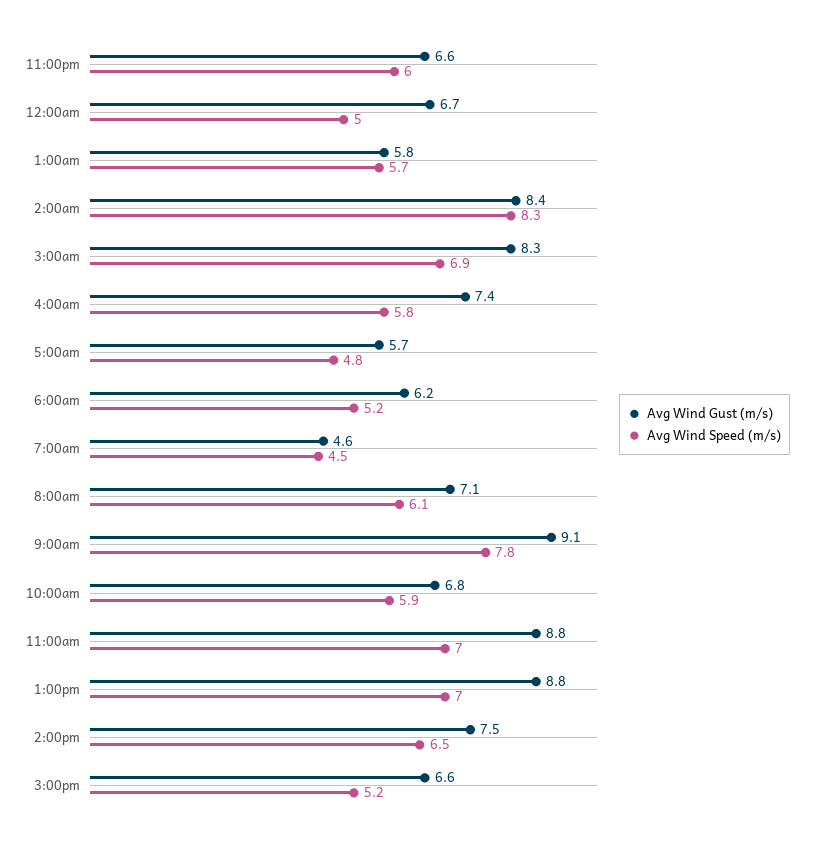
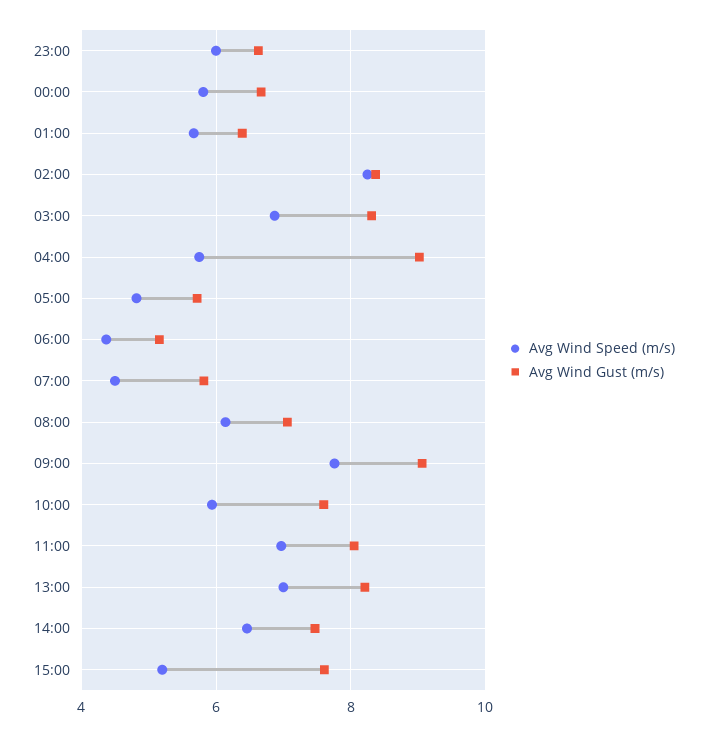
  {
    "Avg Wind Gust (m/s)": {
      "11:00pm": 6.6,
      "12:00am": 6.7,
-     "1:00am": 5.8,
+     "1:00am": 6.4,
      "2:00am": 8.4,
      "3:00am": 8.3,
-     "4:00am": 7.4,
+     "4:00am": 9,
      "5:00am": 5.7,
-     "6:00am": 6.2,
+     "6:00am": 5.2,
-     "7:00am": 4.6,
+     "7:00am": 5.8,
      "8:00am": 7.1,
      "9:00am": 9.1,
-     "10:00am": 6.8,
+     "10:00am": 7.6,
-     "11:00am": 8.8,
+     "11:00am": 8,
-     "1:00pm": 8.8,
+     "1:00pm": 8.2,
      "2:00pm": 7.5,
-     "3:00pm": 6.6
+     "3:00pm": 7.6
    },
    "Avg Wind Speed (m/s)": {
      "11:00pm": 6,
-     "12:00am": 5,
+     "12:00am": 5.8,
      "1:00am": 5.7,
      "2:00am": 8.3,
      "3:00am": 6.9,
      "4:00am": 5.8,
      "5:00am": 4.8,
-     "6:00am": 5.2,
+     "6:00am": 4.4,
      "7:00am": 4.5,
      "8:00am": 6.1,
      "9:00am": 7.8,
      "10:00am": 5.9,
      "11:00am": 7,
      "1:00pm": 7,
      "2:00pm": 6.5,
      "3:00pm": 5.2
    }
  }

